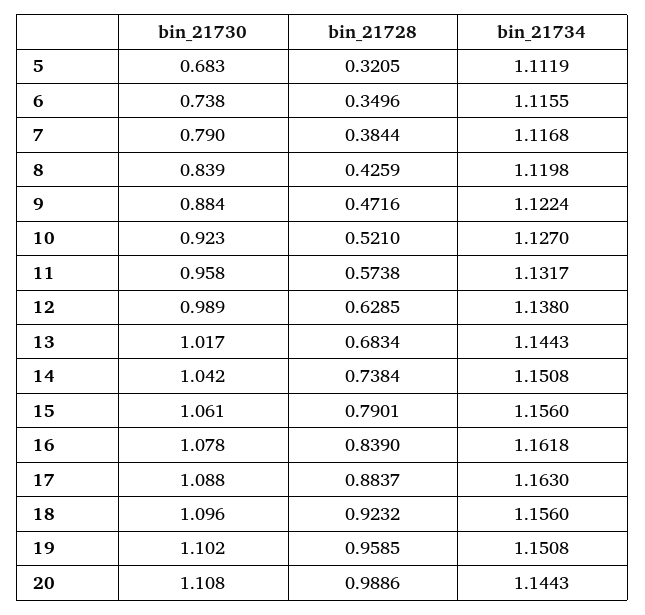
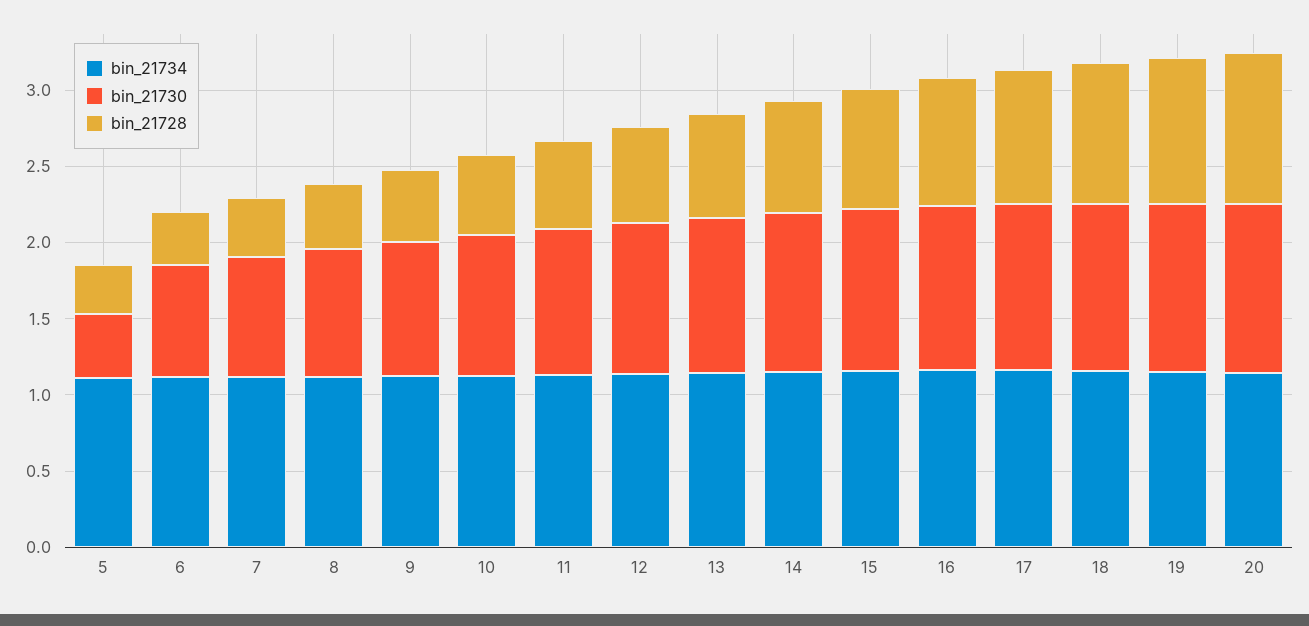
  {
    "bin_21730": {
-     "5": 0.683,
+     "5": 0.4,
      "6": 0.738,
      "7": 0.79,
      "8": 0.839,
      "9": 0.884,
      "10": 0.923,
      "11": 0.958,
      "12": 0.989,
      "13": 1.017,
      "14": 1.042,
      "15": 1.061,
      "16": 1.078,
      "17": 1.088,
      "18": 1.096,
      "19": 1.102,
      "20": 1.108
    },
    "bin_21728": {
      "5": 0.3205,
      "6": 0.3496,
      "7": 0.3844,
      "8": 0.4259,
      "9": 0.4716,
      "10": 0.521,
      "11": 0.5738,
      "12": 0.6285,
      "13": 0.6834,
      "14": 0.7384,
      "15": 0.7901,
      "16": 0.839,
      "17": 0.8837,
      "18": 0.9232,
      "19": 0.9585,
      "20": 0.9886
    },
    "bin_21734": {
      "5": 1.1119,
      "6": 1.1155,
      "7": 1.1168,
      "8": 1.1198,
      "9": 1.1224,
      "10": 1.127,
      "11": 1.1317,
      "12": 1.138,
      "13": 1.1443,
      "14": 1.1508,
      "15": 1.156,
      "16": 1.1618,
      "17": 1.163,
      "18": 1.156,
      "19": 1.1508,
      "20": 1.1443
    }
  }

